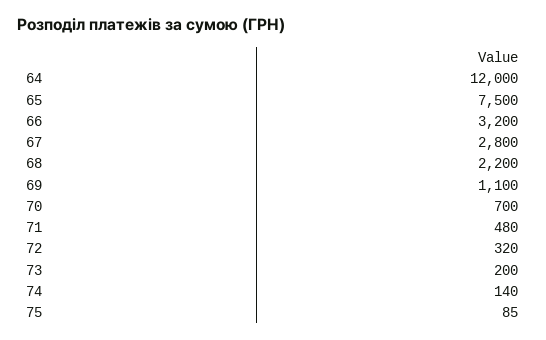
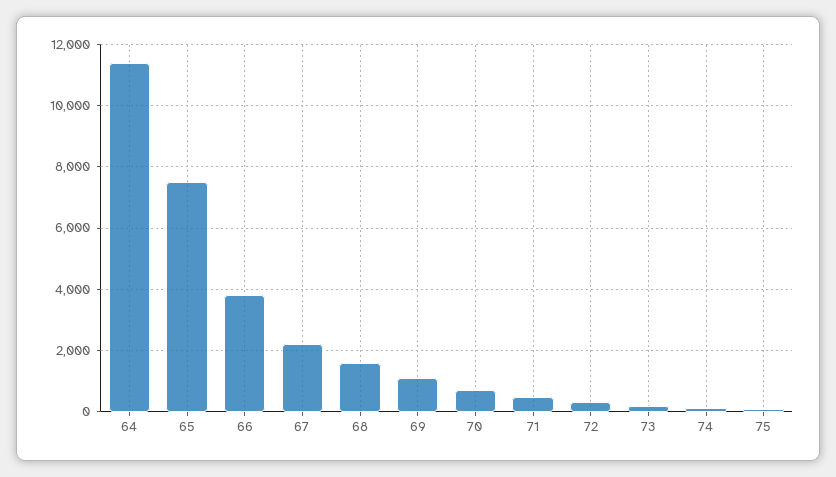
  {
-   "64": 12000,
+   "64": 11400,
    "65": 7500,
-   "66": 3200,
+   "66": 3800,
-   "67": 2800,
+   "67": 2200,
-   "68": 2200,
+   "68": 1600,
    "69": 1100,
    "70": 700,
    "71": 480,
    "72": 320,
    "73": 200,
    "74": 140,
    "75": 85
  }

